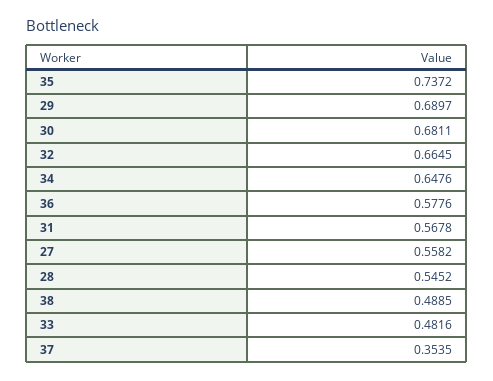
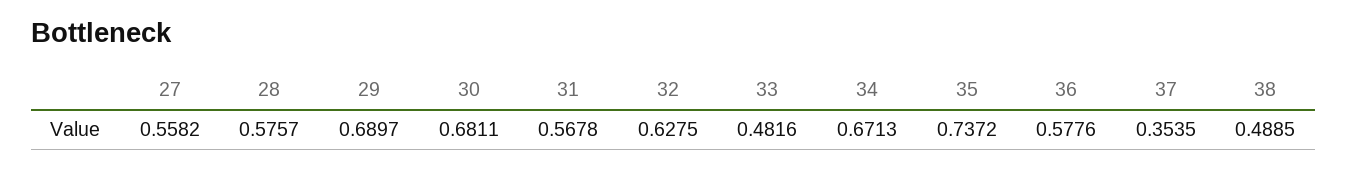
  {
    "35": 0.7372,
    "29": 0.6897,
    "30": 0.6811,
-   "32": 0.6645,
+   "32": 0.6275,
-   "34": 0.6476,
+   "34": 0.6713,
    "36": 0.5776,
    "31": 0.5678,
    "27": 0.5582,
-   "28": 0.5452,
+   "28": 0.5757,
    "38": 0.4885,
    "33": 0.4816,
    "37": 0.3535
  }

